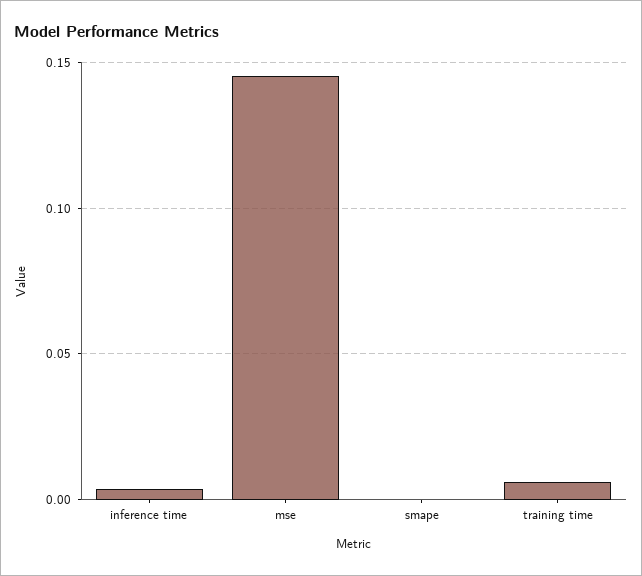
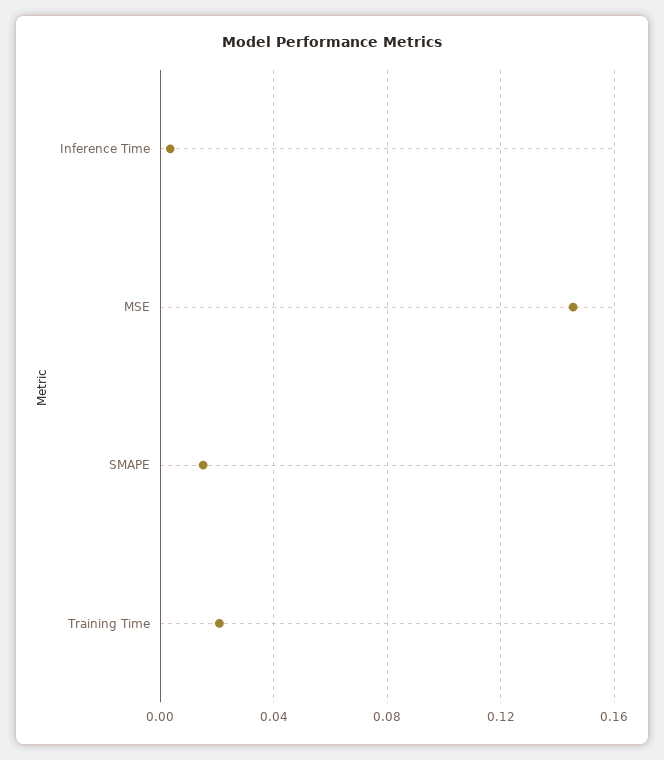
  {
    "inference time": 0.005,
    "mse": 0.145,
-   "smape": 0,
+   "smape": 0.015,
-   "training time": 0.005
+   "training time": 0.02
  }

